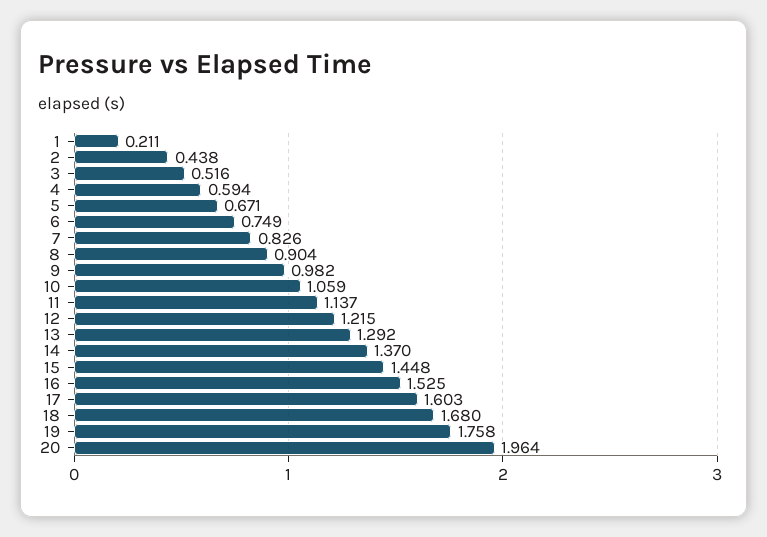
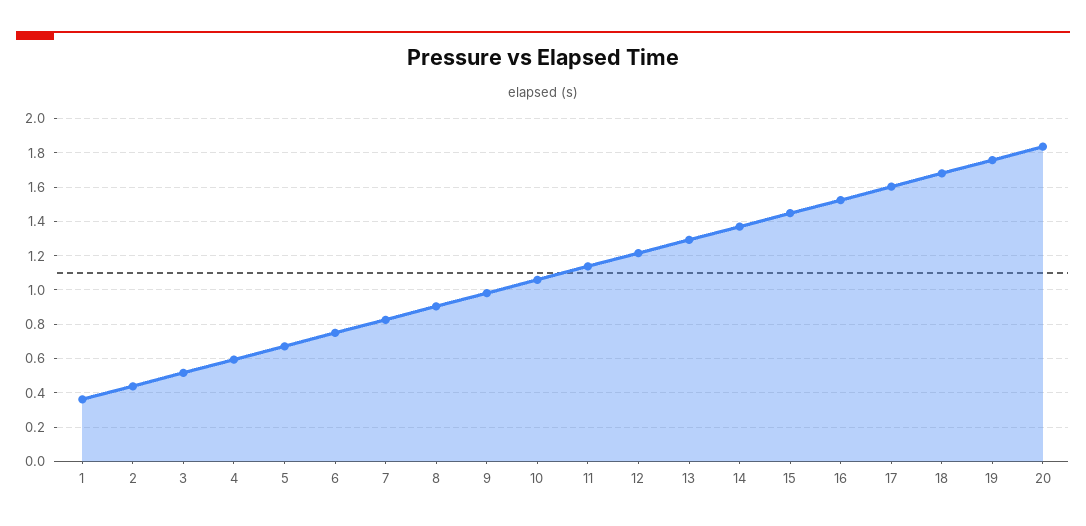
  {
-   "1": 0.211,
+   "1": 0.35,
    "2": 0.438,
    "3": 0.516,
    "4": 0.594,
    "5": 0.671,
    "6": 0.749,
    "7": 0.826,
    "8": 0.904,
    "9": 0.982,
    "10": 1.059,
    "11": 1.137,
    "12": 1.215,
    "13": 1.292,
    "14": 1.37,
    "15": 1.448,
    "16": 1.525,
    "17": 1.603,
    "18": 1.68,
    "19": 1.758,
-   "20": 1.964
+   "20": 1.85
  }

